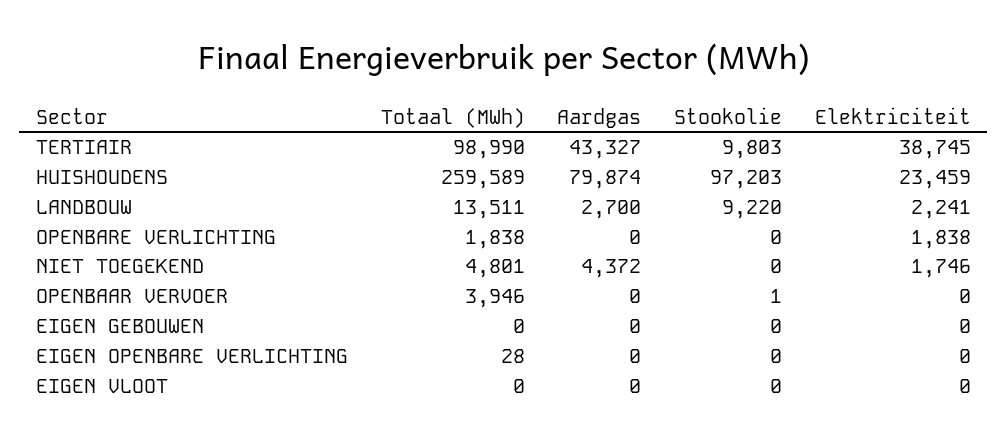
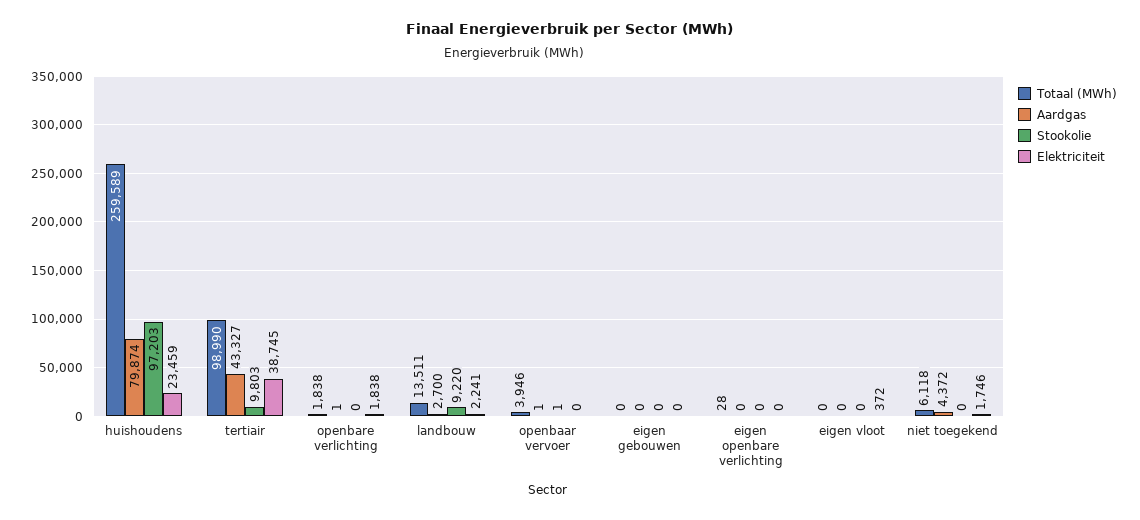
  {
    "Totaal (MWh)": {
      "TERTIAIR": 98990,
      "HUISHOUDENS": 259589,
      "LANDBOUW": 13511,
      "OPENBARE VERLICHTING": 1838,
-     "NIET TOEGEKEND": 4801,
+     "NIET TOEGEKEND": 6118,
      "OPENBAAR VERVOER": 3946,
      "EIGEN GEBOUWEN": 0,
      "EIGEN OPENBARE VERLICHTING": 28,
      "EIGEN VLOOT": 0
    },
    "Aardgas": {
      "TERTIAIR": 43327,
      "HUISHOUDENS": 79874,
      "LANDBOUW": 2700,
-     "OPENBARE VERLICHTING": 0,
+     "OPENBARE VERLICHTING": 1,
      "NIET TOEGEKEND": 4372,
-     "OPENBAAR VERVOER": 0,
+     "OPENBAAR VERVOER": 1,
      "EIGEN GEBOUWEN": 0,
      "EIGEN OPENBARE VERLICHTING": 0,
      "EIGEN VLOOT": 0
    },
    "Stookolie": {
      "TERTIAIR": 9803,
      "HUISHOUDENS": 97203,
      "LANDBOUW": 9220,
      "OPENBARE VERLICHTING": 0,
      "NIET TOEGEKEND": 0,
      "OPENBAAR VERVOER": 1,
      "EIGEN GEBOUWEN": 0,
      "EIGEN OPENBARE VERLICHTING": 0,
      "EIGEN VLOOT": 0
    },
    "Elektriciteit": {
      "TERTIAIR": 38745,
      "HUISHOUDENS": 23459,
      "LANDBOUW": 2241,
      "OPENBARE VERLICHTING": 1838,
      "NIET TOEGEKEND": 1746,
      "OPENBAAR VERVOER": 0,
      "EIGEN GEBOUWEN": 0,
      "EIGEN OPENBARE VERLICHTING": 0,
-     "EIGEN VLOOT": 0
+     "EIGEN VLOOT": 372
    }
  }

